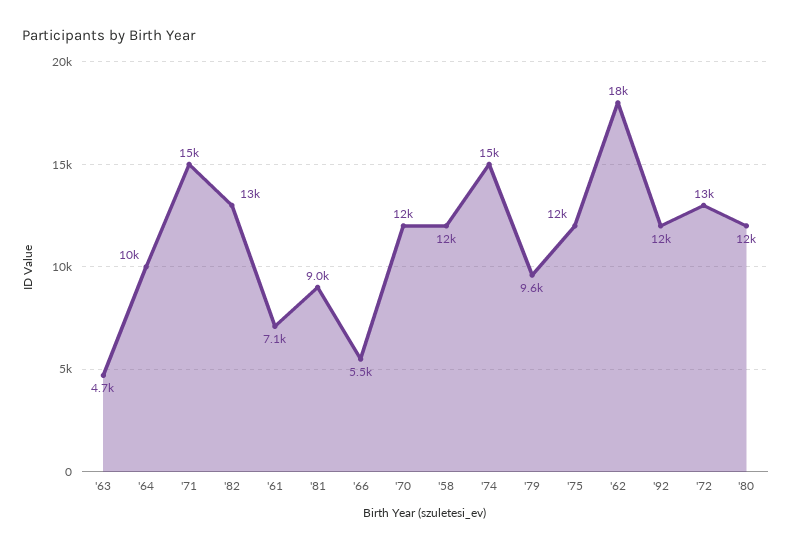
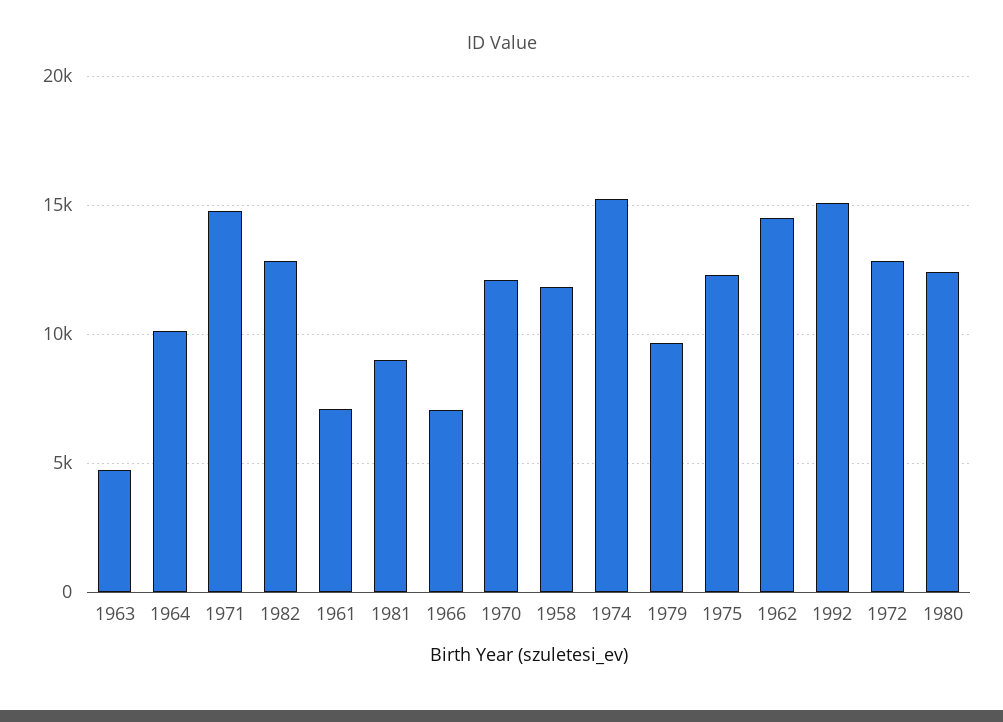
  {
    "'63": 4700,
    "'64": 10000,
    "'71": 15000,
    "'82": 13000,
    "'61": 7100,
    "'81": 9000,
-   "'66": 5500,
+   "'66": 7000,
    "'70": 12000,
    "'58": 12000,
    "'74": 15000,
    "'79": 9600,
    "'75": 12000,
-   "'62": 18000,
+   "'62": 14500,
-   "'92": 12000,
+   "'92": 15000,
    "'72": 13000,
    "'80": 12000
  }

